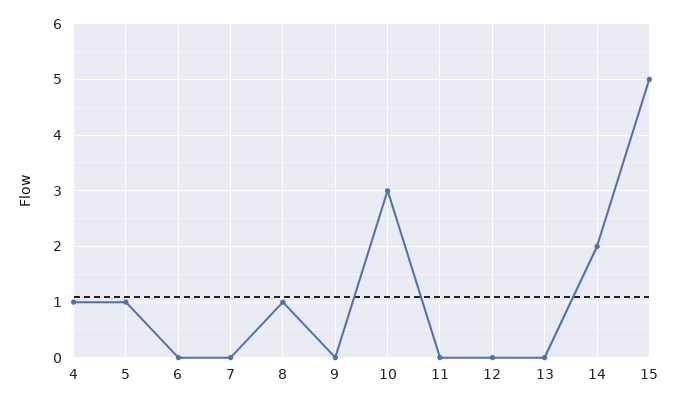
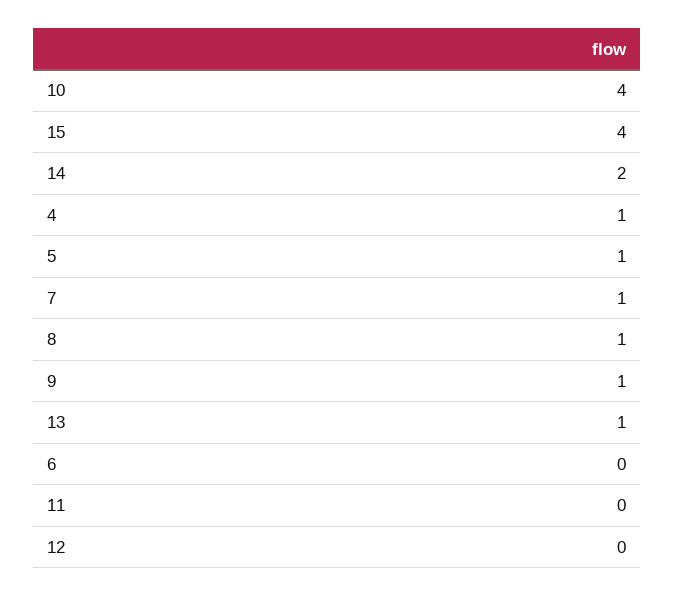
  {
    "4": 1,
    "5": 1,
    "6": 0,
-   "7": 0,
+   "7": 1,
    "8": 1,
-   "9": 0,
+   "9": 1,
-   "10": 3,
+   "10": 4,
    "11": 0,
    "12": 0,
-   "13": 0,
+   "13": 1,
    "14": 2,
-   "15": 5
+   "15": 4
  }

